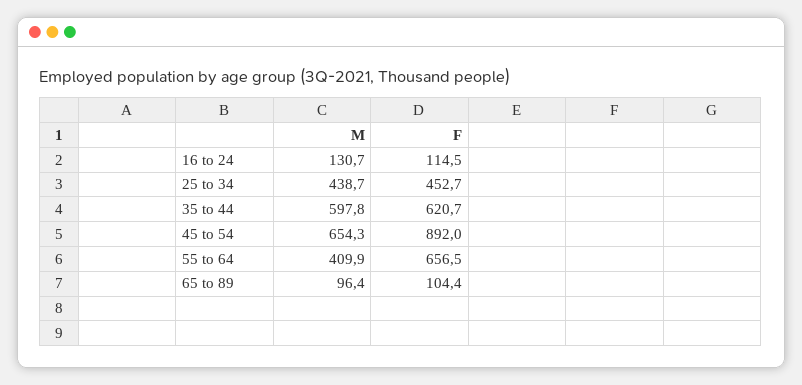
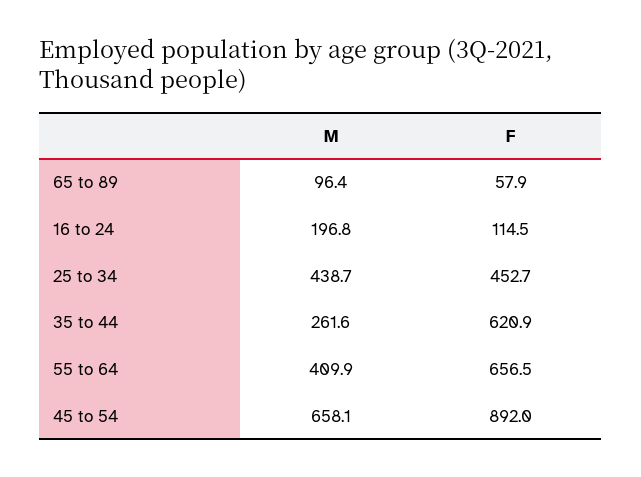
  {
    "M": {
-     "16 to 24": 130.7,
+     "16 to 24": 196.8,
      "25 to 34": 438.7,
-     "35 to 44": 597.8,
+     "35 to 44": 261.6,
-     "45 to 54": 654.3,
+     "45 to 54": 658.1,
      "55 to 64": 409.9,
      "65 to 89": 96.4
    },
    "F": {
      "16 to 24": 114.5,
      "25 to 34": 452.7,
-     "35 to 44": 620.7,
+     "35 to 44": 620.9,
      "45 to 54": 892,
      "55 to 64": 656.5,
-     "65 to 89": 104.4
+     "65 to 89": 57.9
    }
  }

